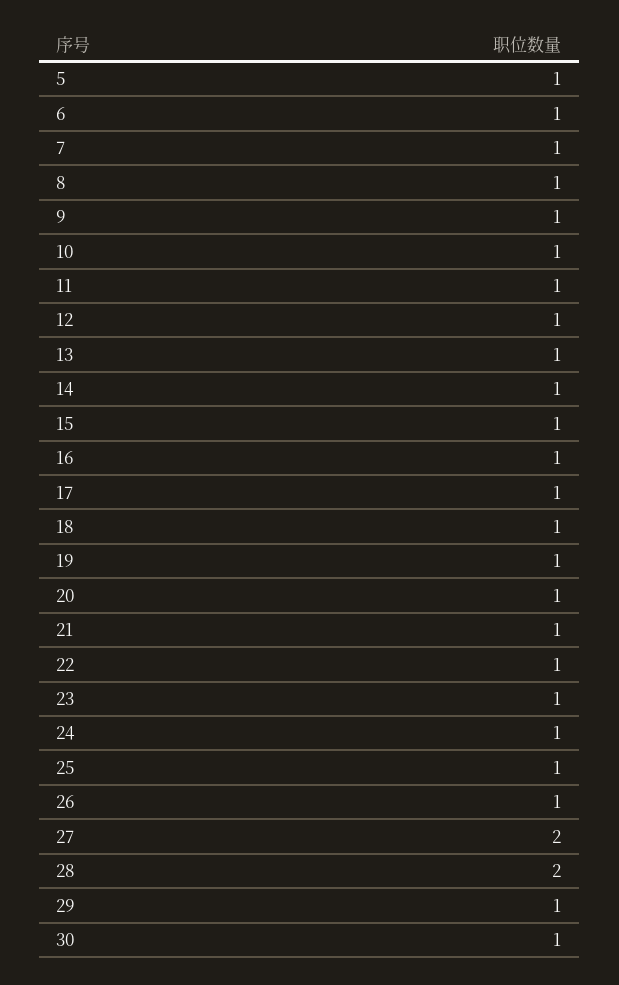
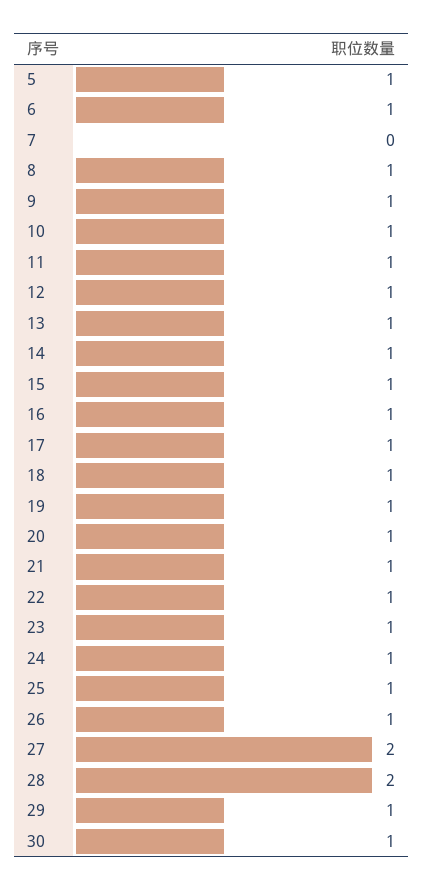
  {
    "5": 1,
    "6": 1,
-   "7": 1,
+   "7": 0,
    "8": 1,
    "9": 1,
    "10": 1,
    "11": 1,
    "12": 1,
    "13": 1,
    "14": 1,
    "15": 1,
    "16": 1,
    "17": 1,
    "18": 1,
    "19": 1,
    "20": 1,
    "21": 1,
    "22": 1,
    "23": 1,
    "24": 1,
    "25": 1,
    "26": 1,
    "27": 2,
    "28": 2,
    "29": 1,
    "30": 1
  }

